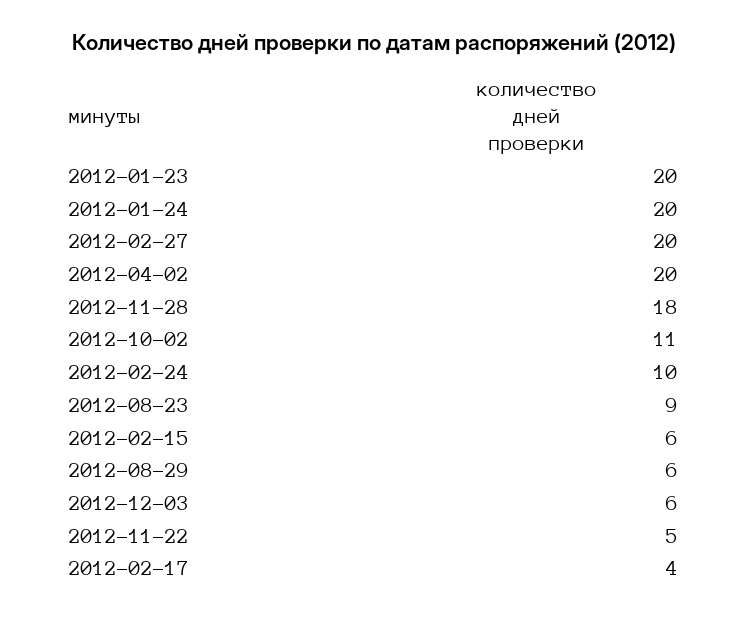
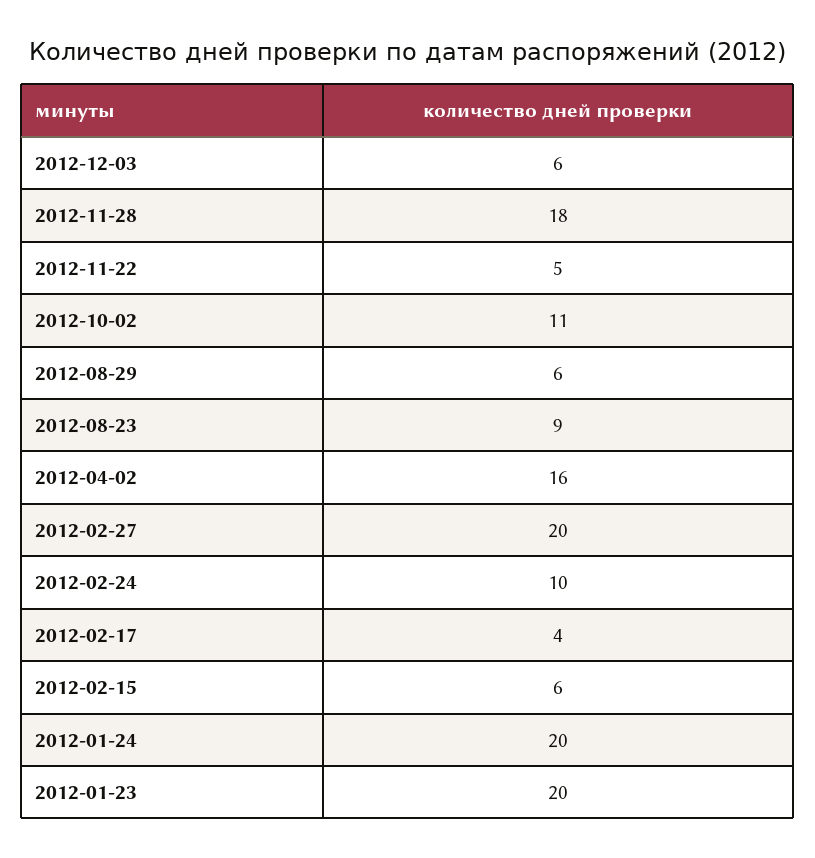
  {
    "2012-01-23": 20,
    "2012-01-24": 20,
    "2012-02-27": 20,
-   "2012-04-02": 20,
+   "2012-04-02": 16,
    "2012-11-28": 18,
    "2012-10-02": 11,
    "2012-02-24": 10,
    "2012-08-23": 9,
    "2012-02-15": 6,
    "2012-08-29": 6,
    "2012-12-03": 6,
    "2012-11-22": 5,
    "2012-02-17": 4
  }

